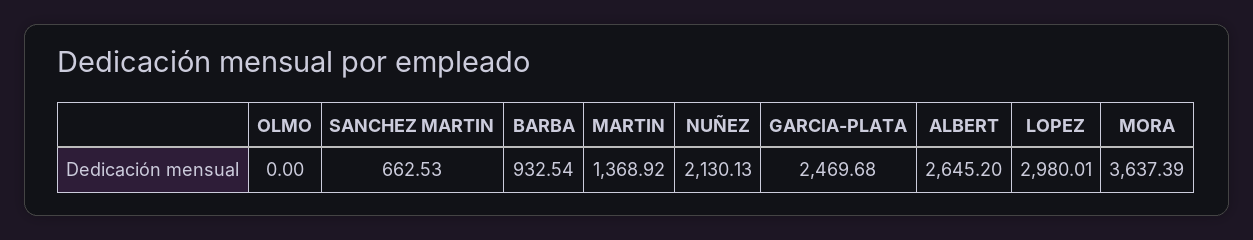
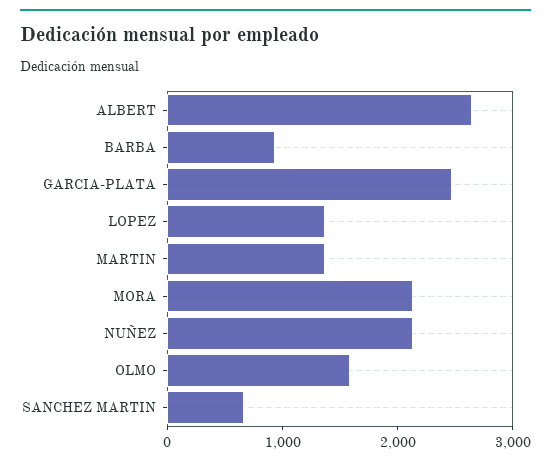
  {
-   "OLMO": 0,
+   "OLMO": 1600,
    "SANCHEZ MARTIN": 662.53,
    "BARBA": 932.54,
    "MARTIN": 1368.92,
    "NUÑEZ": 2130.13,
    "GARCIA-PLATA": 2469.68,
    "ALBERT": 2645.2,
-   "LOPEZ": 2980.01,
+   "LOPEZ": 1400,
-   "MORA": 3637.39
+   "MORA": 2200
  }

